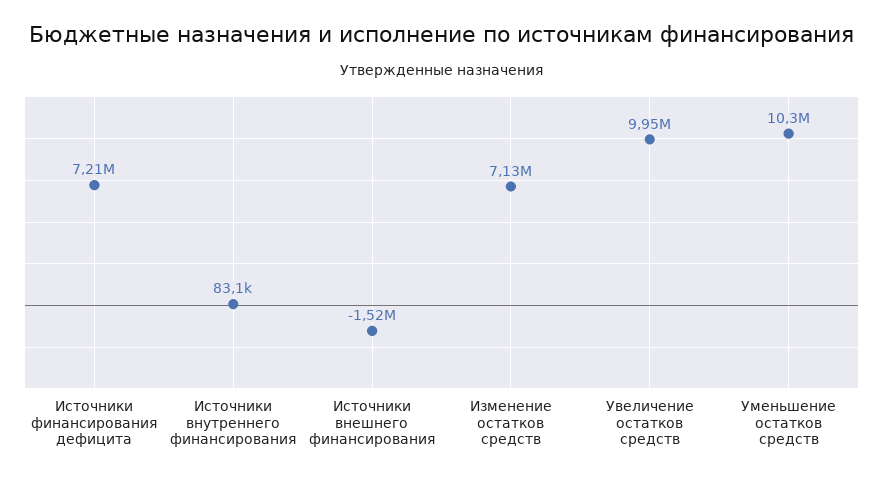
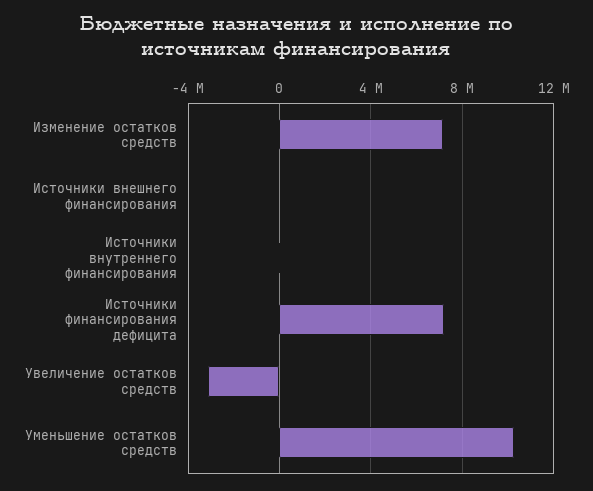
  {
    "Источники финансирования дефицита": 7210000,
    "Источники внутреннего финансирования": 83100,
-   "Источники внешнего финансирования": -1520000,
+   "Источники внешнего финансирования": 0,
    "Изменение остатков средств": 7130000,
-   "Увеличение остатков средств": 9950000,
+   "Увеличение остатков средств": -3000000,
    "Уменьшение остатков средств": 10300000
  }

